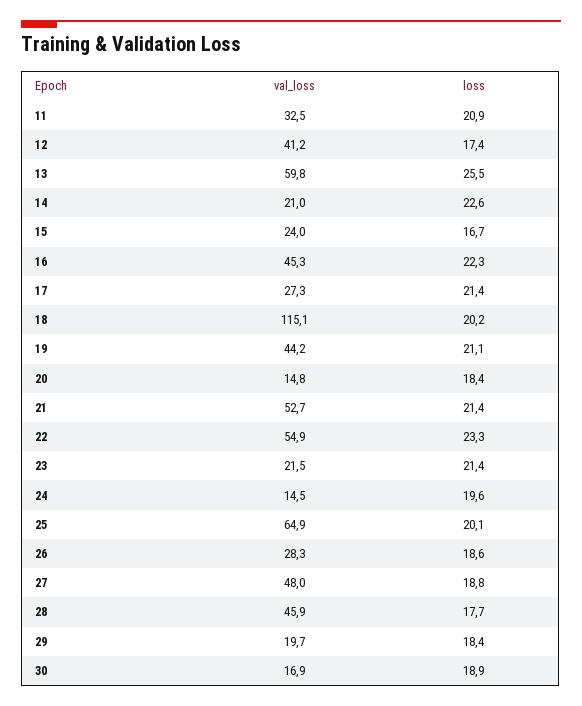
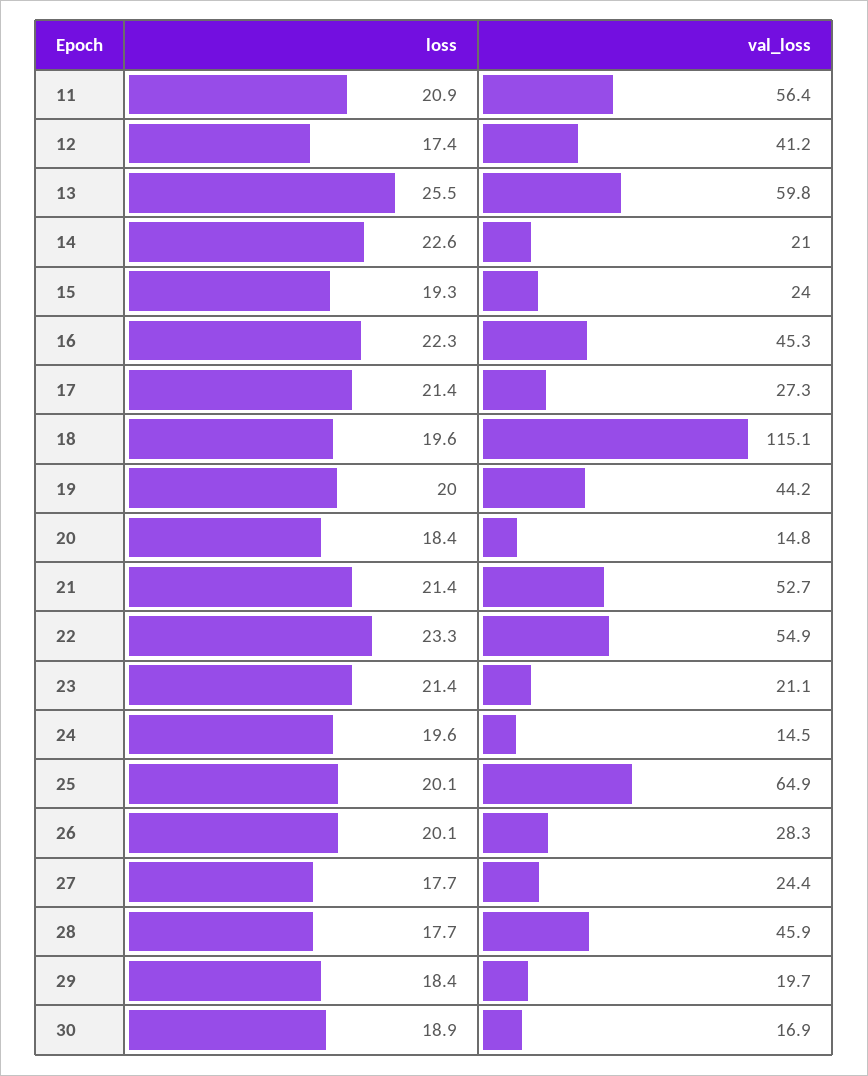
  {
    "val_loss": {
-     "11": 32.5,
+     "11": 56.4,
      "12": 41.2,
      "13": 59.8,
      "14": 21,
      "15": 24,
      "16": 45.3,
      "17": 27.3,
      "18": 115.1,
      "19": 44.2,
      "20": 14.8,
      "21": 52.7,
      "22": 54.9,
-     "23": 21.5,
+     "23": 21.1,
      "24": 14.5,
      "25": 64.9,
      "26": 28.3,
-     "27": 48,
+     "27": 24.4,
      "28": 45.9,
      "29": 19.7,
      "30": 16.9
    },
    "loss": {
      "11": 20.9,
      "12": 17.4,
      "13": 25.5,
      "14": 22.6,
-     "15": 16.7,
+     "15": 19.3,
      "16": 22.3,
      "17": 21.4,
-     "18": 20.2,
+     "18": 19.6,
-     "19": 21.1,
+     "19": 20,
      "20": 18.4,
      "21": 21.4,
      "22": 23.3,
      "23": 21.4,
      "24": 19.6,
      "25": 20.1,
-     "26": 18.6,
+     "26": 20.1,
-     "27": 18.8,
+     "27": 17.7,
      "28": 17.7,
      "29": 18.4,
      "30": 18.9
    }
  }

